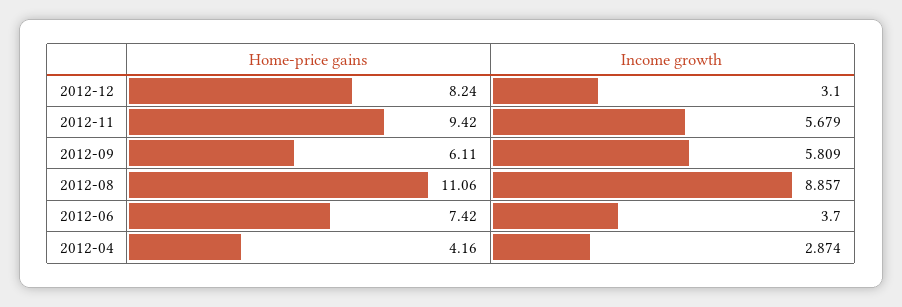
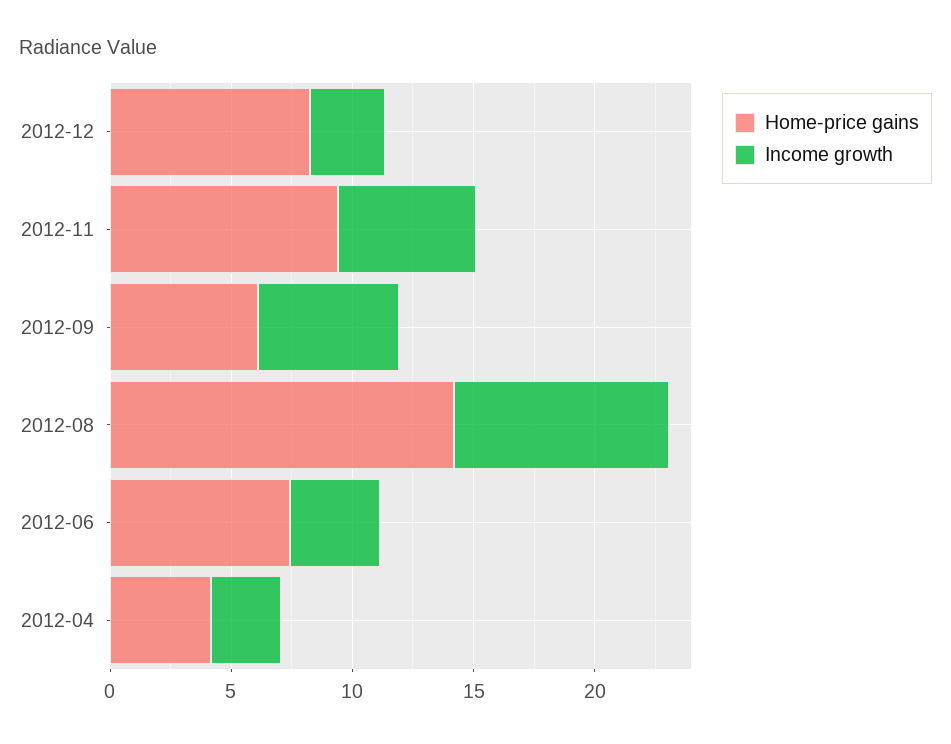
  {
    "Home-price gains": {
      "2012-12": 8.24,
      "2012-11": 9.42,
      "2012-09": 6.11,
-     "2012-08": 11.06,
+     "2012-08": 14,
      "2012-06": 7.42,
      "2012-04": 4.16
    },
    "Income growth": {
      "2012-12": 3.1,
      "2012-11": 5.679,
      "2012-09": 5.809,
      "2012-08": 8.857,
      "2012-06": 3.7,
      "2012-04": 2.874
    }
  }

